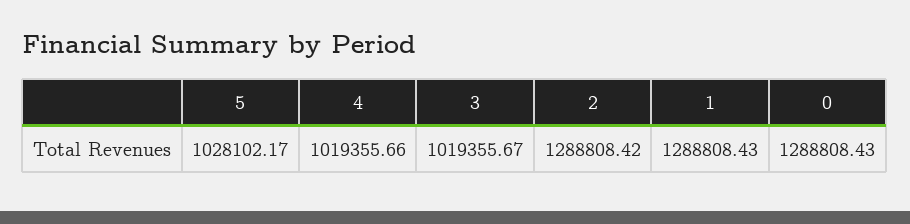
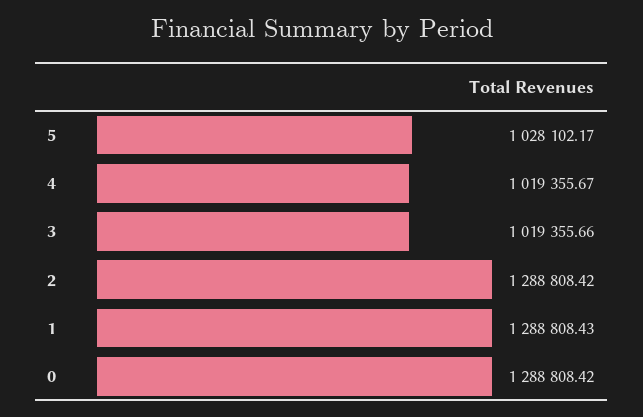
  {
    "5": 1028102.17,
-   "4": 1019355.66,
+   "4": 1019355.67,
-   "3": 1019355.67,
+   "3": 1019355.66,
    "2": 1288808.42,
    "1": 1288808.43,
-   "0": 1288808.43
+   "0": 1288808.42
  }

